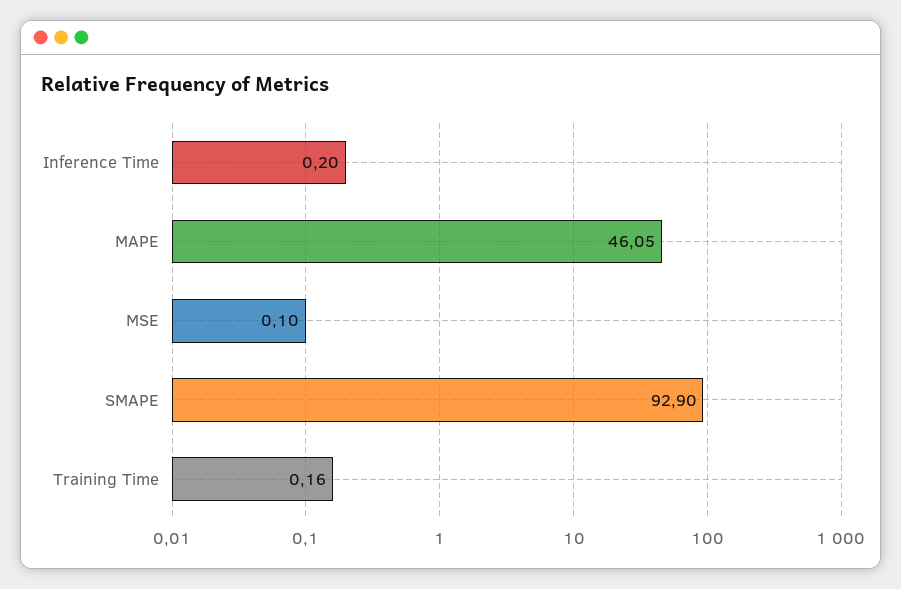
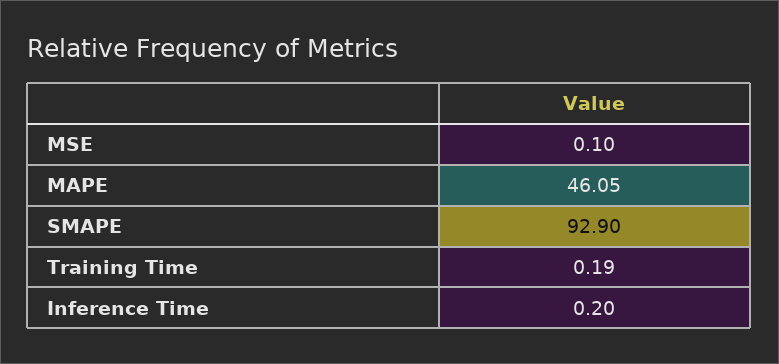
  {
    "Inference Time": 0.2,
    "MAPE": 46.05,
    "MSE": 0.1,
    "SMAPE": 92.9,
-   "Training Time": 0.16
+   "Training Time": 0.19
  }

